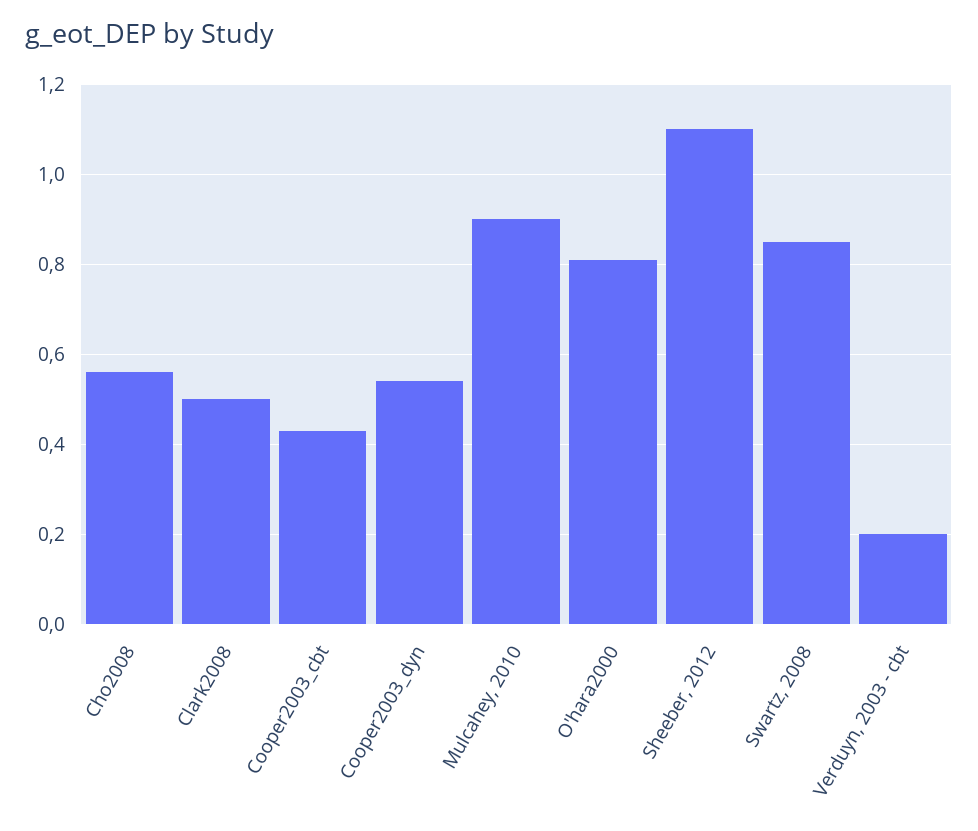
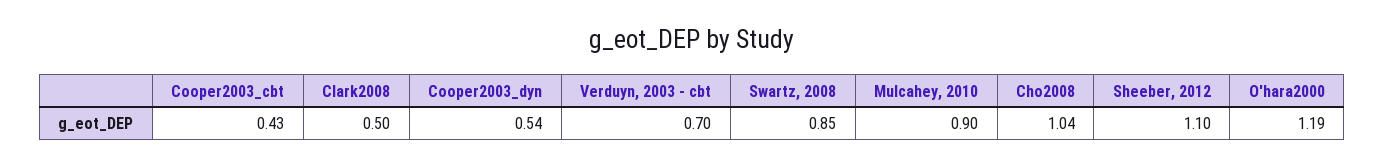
  {
-   "Cho2008": 0.55,
+   "Cho2008": 1.04,
    "Clark2008": 0.5,
    "Cooper2003_cbt": 0.43,
    "Cooper2003_dyn": 0.54,
    "Mulcahey, 2010": 0.9,
-   "O'hara2000": 0.8,
+   "O'hara2000": 1.19,
    "Sheeber, 2012": 1.1,
    "Swartz, 2008": 0.85,
-   "Verduyn, 2003 - cbt": 0.2
+   "Verduyn, 2003 - cbt": 0.7
  }

